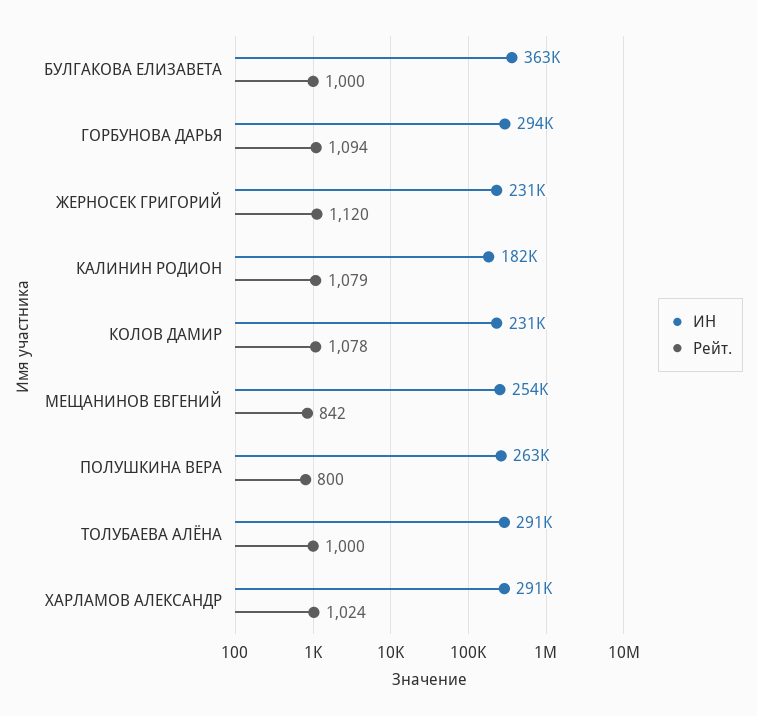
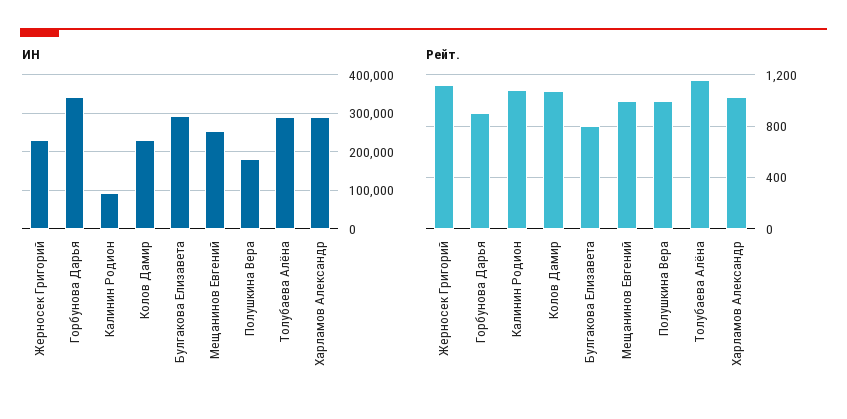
  {
    "ИН": {
-     "БУЛГАКОВА ЕЛИЗАВЕТА": 363000,
+     "БУЛГАКОВА ЕЛИЗАВЕТА": 300000,
-     "ГОРБУНОВА ДАРЬЯ": 294000,
+     "ГОРБУНОВА ДАРЬЯ": 340000,
      "ЖЕРНОСЕК ГРИГОРИЙ": 231000,
-     "КАЛИНИН РОДИОН": 182000,
+     "КАЛИНИН РОДИОН": 100000,
      "КОЛОВ ДАМИР": 231000,
      "МЕЩАНИНОВ ЕВГЕНИЙ": 254000,
-     "ПОЛУШКИНА ВЕРА": 263000,
+     "ПОЛУШКИНА ВЕРА": 180000,
      "ТОЛУБАЕВА АЛЁНА": 291000,
      "ХАРЛАМОВ АЛЕКСАНДР": 291000
    },
    "Рейт.": {
-     "БУЛГАКОВА ЕЛИЗАВЕТА": 1000,
+     "БУЛГАКОВА ЕЛИЗАВЕТА": 800,
-     "ГОРБУНОВА ДАРЬЯ": 1094,
+     "ГОРБУНОВА ДАРЬЯ": 900,
      "ЖЕРНОСЕК ГРИГОРИЙ": 1120,
      "КАЛИНИН РОДИОН": 1079,
      "КОЛОВ ДАМИР": 1078,
-     "МЕЩАНИНОВ ЕВГЕНИЙ": 842,
+     "МЕЩАНИНОВ ЕВГЕНИЙ": 1000,
-     "ПОЛУШКИНА ВЕРА": 800,
+     "ПОЛУШКИНА ВЕРА": 1000,
-     "ТОЛУБАЕВА АЛЁНА": 1000,
+     "ТОЛУБАЕВА АЛЁНА": 1150,
      "ХАРЛАМОВ АЛЕКСАНДР": 1024
    }
  }

